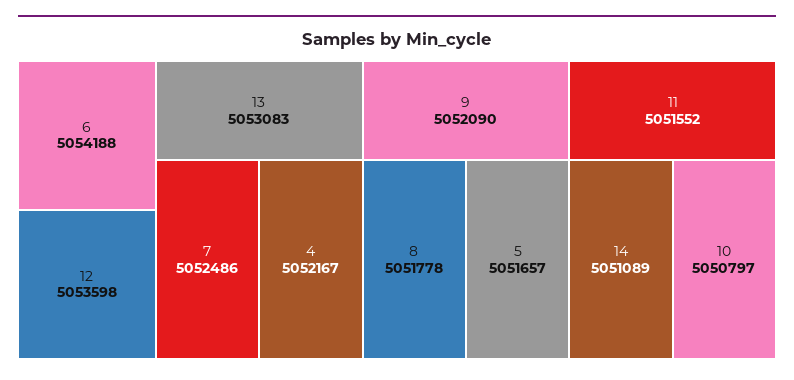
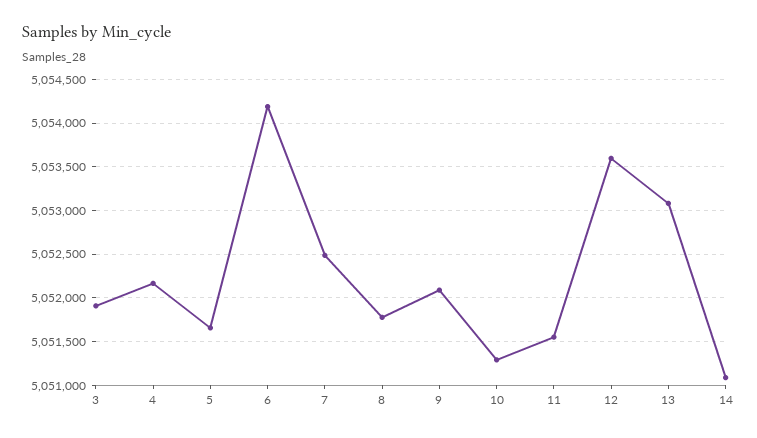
  {
    "6": 5054188,
    "12": 5053598,
    "13": 5053083,
    "7": 5052486,
    "4": 5052167,
    "9": 5052090,
    "8": 5051778,
    "5": 5051657,
    "11": 5051552,
    "14": 5051089,
-   "10": 5050797
+   "10": 5051300,
+   "3": 5051900
  }

